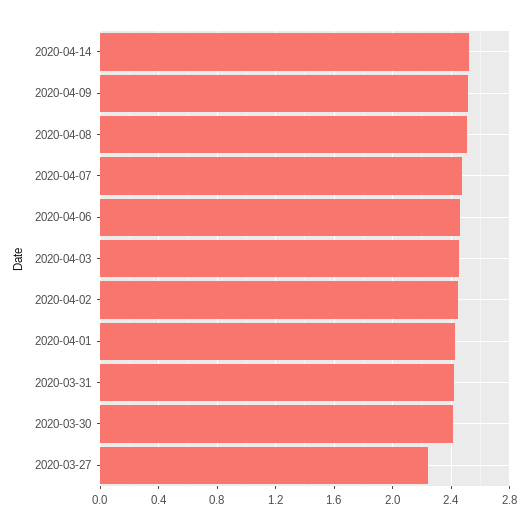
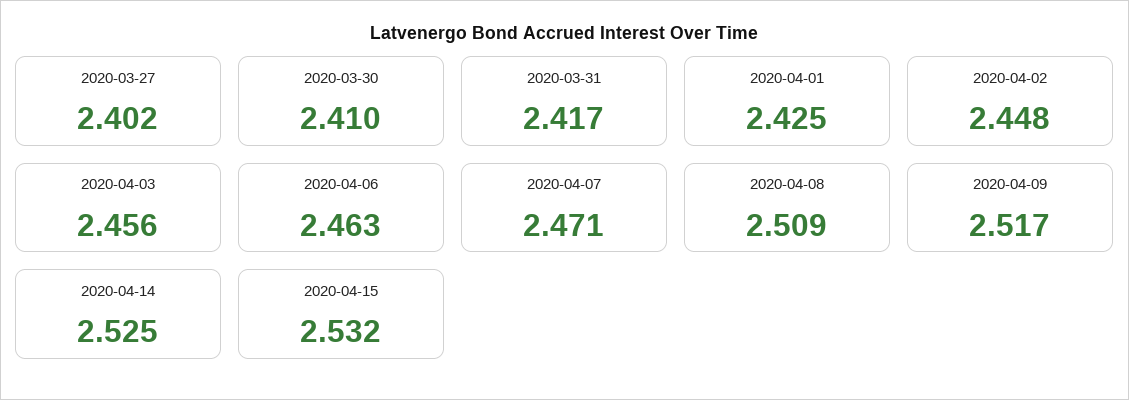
  {
    "2020-04-14": 2.525,
    "2020-04-09": 2.517,
    "2020-04-08": 2.509,
    "2020-04-07": 2.471,
    "2020-04-06": 2.463,
    "2020-04-03": 2.456,
    "2020-04-02": 2.448,
    "2020-04-01": 2.425,
    "2020-03-31": 2.417,
    "2020-03-30": 2.41,
-   "2020-03-27": 2.25
+   "2020-03-27": 2.402,
+   "2020-04-15": 2.532
  }

